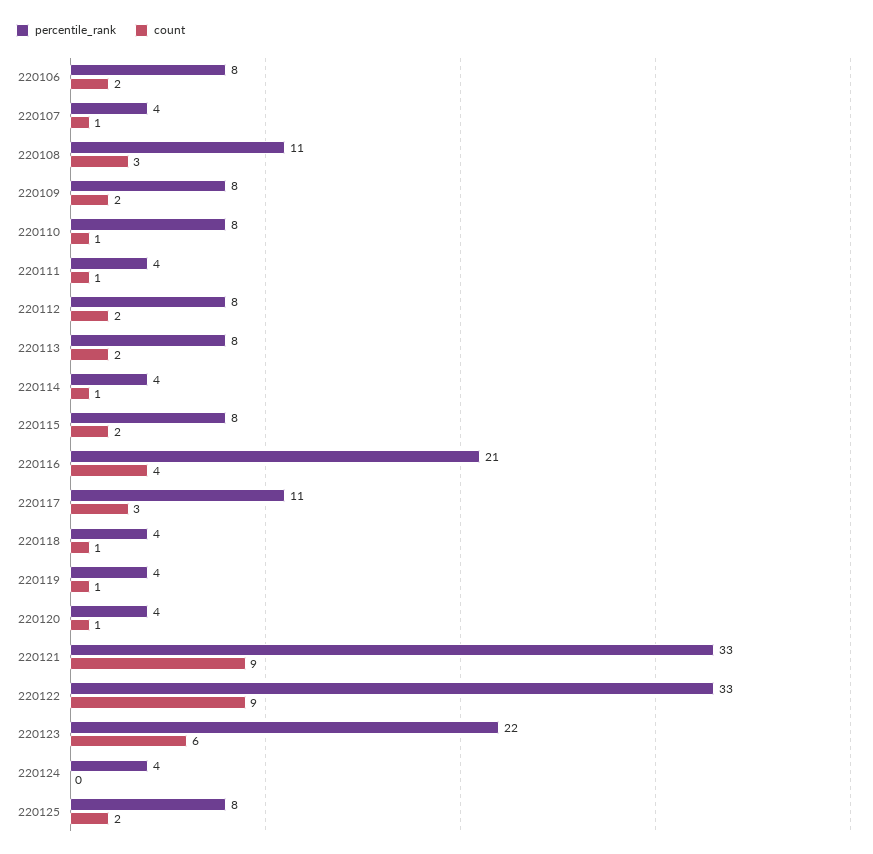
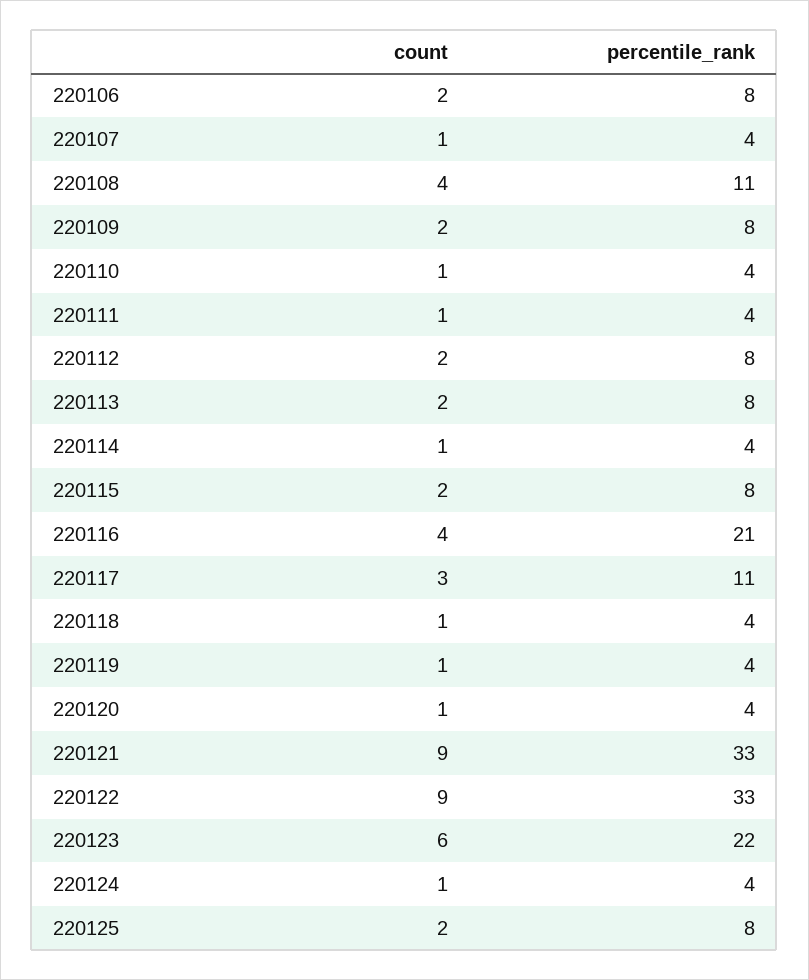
  {
    "percentile_rank": {
      "220106": 8,
      "220107": 4,
      "220108": 11,
      "220109": 8,
-     "220110": 8,
+     "220110": 4,
      "220111": 4,
      "220112": 8,
      "220113": 8,
      "220114": 4,
      "220115": 8,
      "220116": 21,
      "220117": 11,
      "220118": 4,
      "220119": 4,
      "220120": 4,
      "220121": 33,
      "220122": 33,
      "220123": 22,
      "220124": 4,
      "220125": 8
    },
    "count": {
      "220106": 2,
      "220107": 1,
-     "220108": 3,
+     "220108": 4,
      "220109": 2,
      "220110": 1,
      "220111": 1,
      "220112": 2,
      "220113": 2,
      "220114": 1,
      "220115": 2,
      "220116": 4,
      "220117": 3,
      "220118": 1,
      "220119": 1,
      "220120": 1,
      "220121": 9,
      "220122": 9,
      "220123": 6,
-     "220124": 0,
+     "220124": 1,
      "220125": 2
    }
  }

